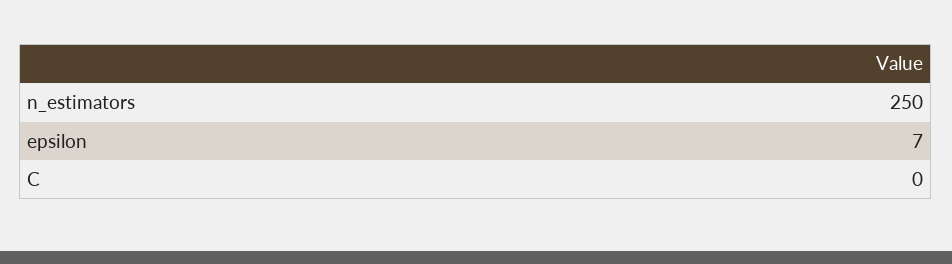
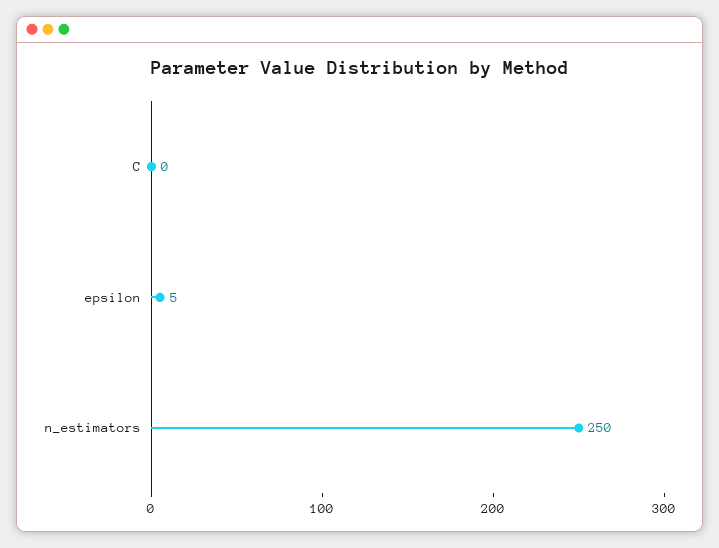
  {
    "n_estimators": 250,
-   "epsilon": 7,
+   "epsilon": 5,
    "C": 0
  }

